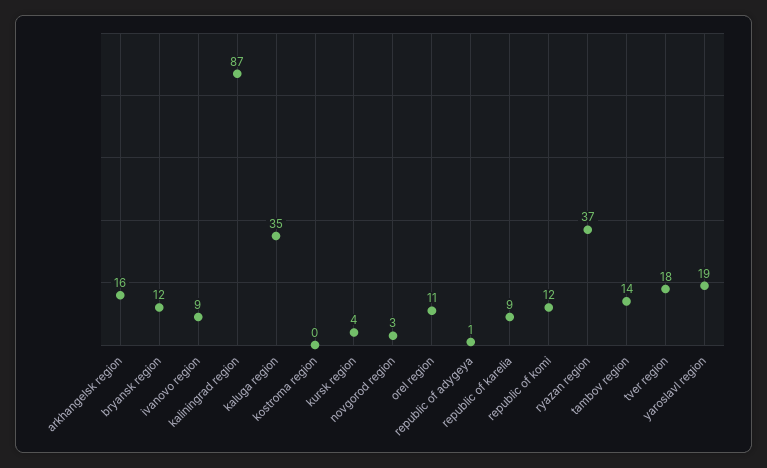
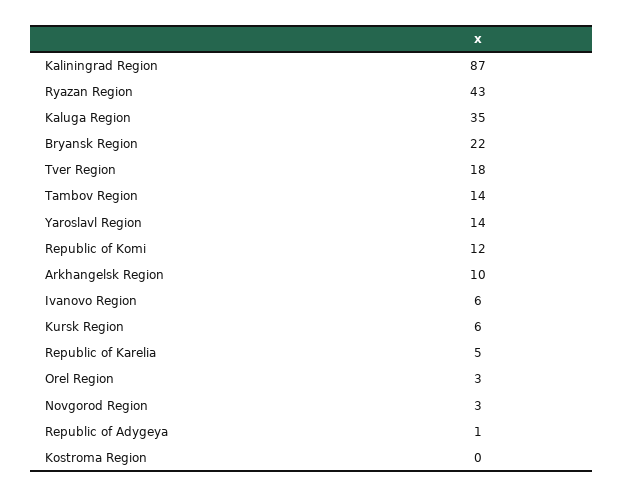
  {
-   "arkhangelsk region": 16,
+   "arkhangelsk region": 10,
-   "bryansk region": 12,
+   "bryansk region": 22,
-   "ivanovo region": 9,
+   "ivanovo region": 6,
    "kaliningrad region": 87,
    "kaluga region": 35,
    "kostroma region": 0,
-   "kursk region": 4,
+   "kursk region": 6,
    "novgorod region": 3,
-   "orel region": 11,
+   "orel region": 3,
    "republic of adygeya": 1,
-   "republic of karelia": 9,
+   "republic of karelia": 5,
    "republic of komi": 12,
-   "ryazan region": 37,
+   "ryazan region": 43,
    "tambov region": 14,
    "tver region": 18,
-   "yaroslavl region": 19
+   "yaroslavl region": 14
  }

